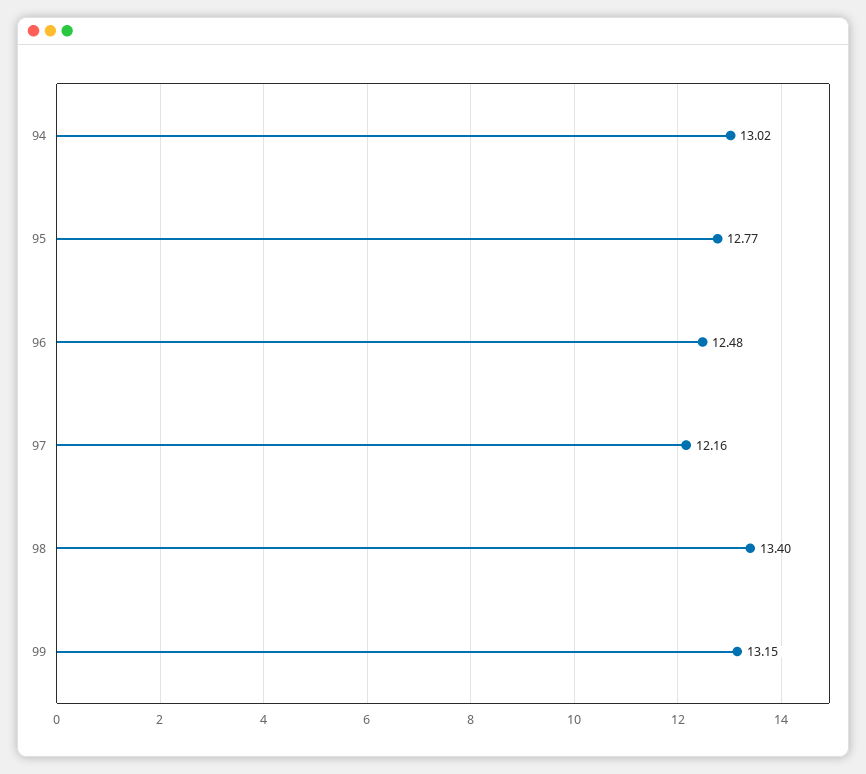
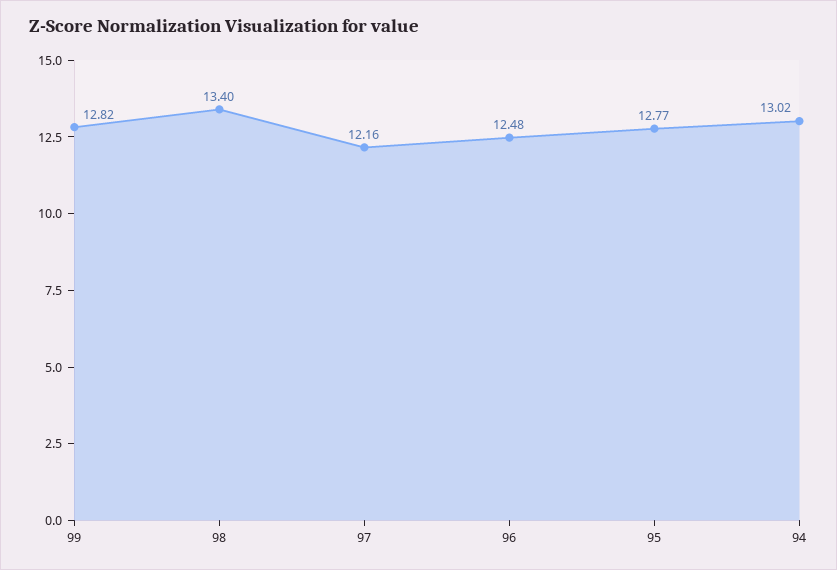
  {
    "94": 13.02,
    "95": 12.77,
    "96": 12.48,
    "97": 12.16,
    "98": 13.4,
-   "99": 13.15
+   "99": 12.82
  }

